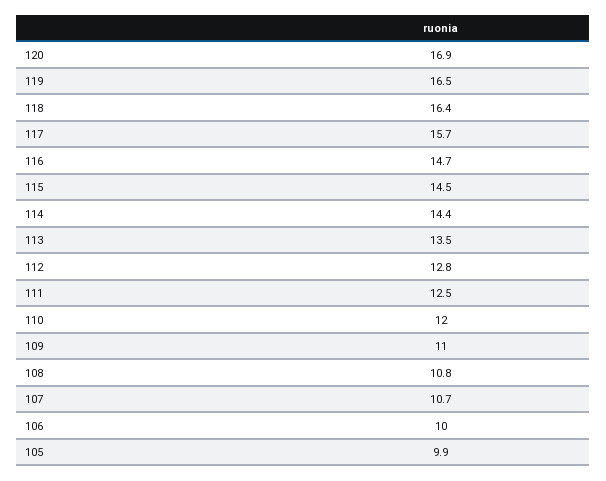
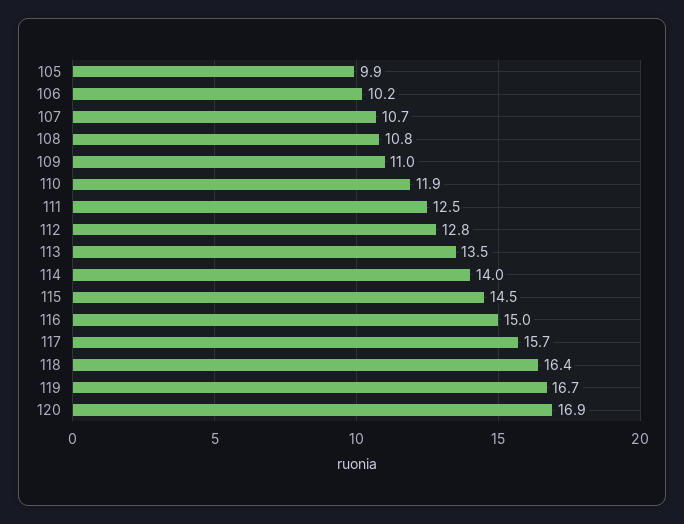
  {
    "120": 16.9,
-   "119": 16.5,
+   "119": 16.7,
    "118": 16.4,
    "117": 15.7,
-   "116": 14.7,
+   "116": 15,
    "115": 14.5,
-   "114": 14.4,
+   "114": 14,
    "113": 13.5,
    "112": 12.8,
    "111": 12.5,
-   "110": 12,
+   "110": 11.9,
    "109": 11,
    "108": 10.8,
    "107": 10.7,
-   "106": 10,
+   "106": 10.2,
    "105": 9.9
  }

